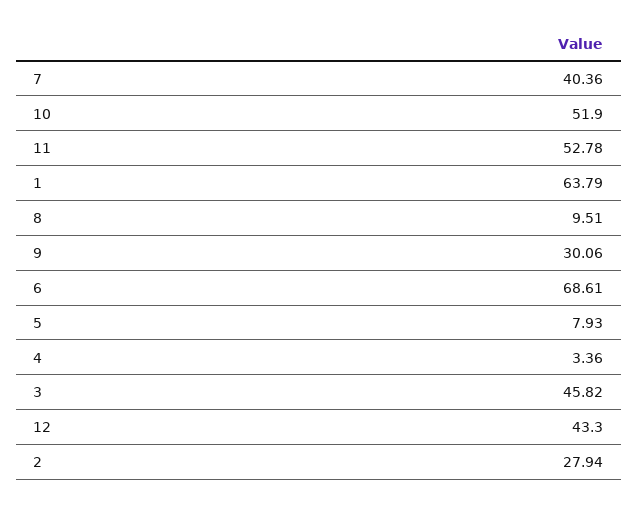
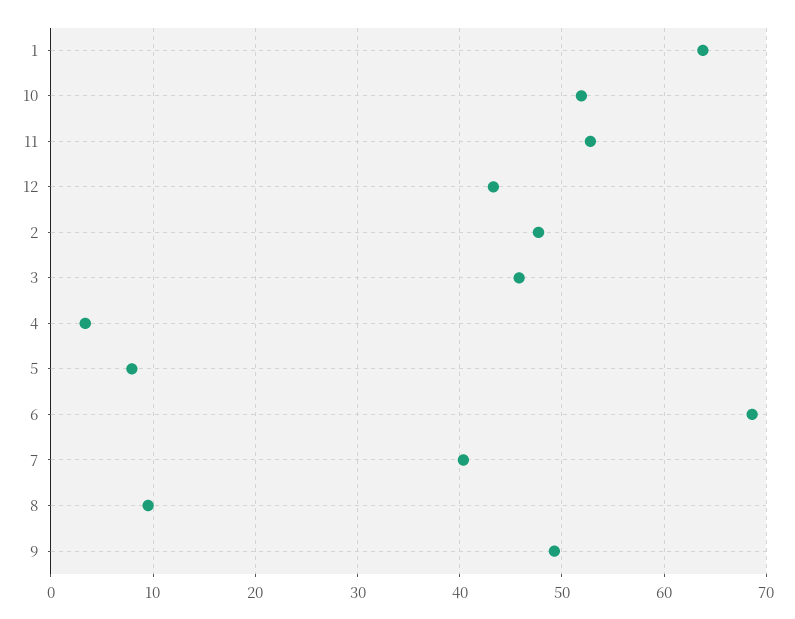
  {
    "7": 40.36,
    "10": 51.9,
    "11": 52.78,
    "1": 63.79,
    "8": 9.51,
-   "9": 30.06,
+   "9": 49,
    "6": 68.61,
    "5": 7.93,
    "4": 3.36,
    "3": 45.82,
    "12": 43.3,
-   "2": 27.94
+   "2": 48
  }

